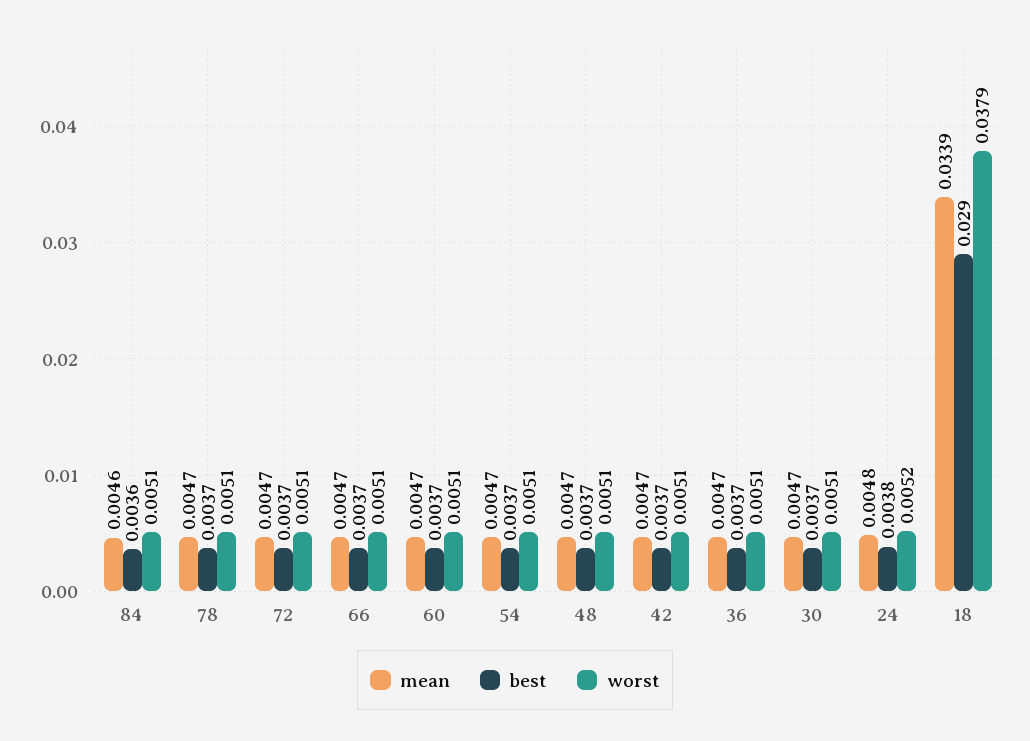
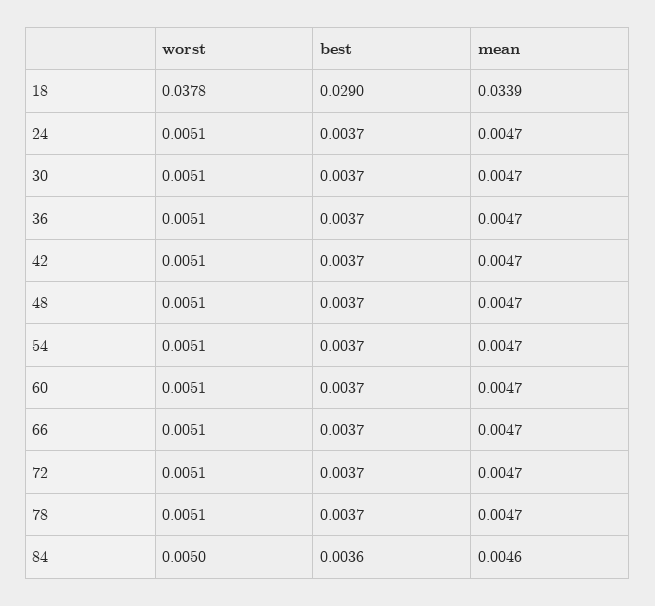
  {
    "mean": {
      "84": 0.0046,
      "78": 0.0047,
      "72": 0.0047,
      "66": 0.0047,
      "60": 0.0047,
      "54": 0.0047,
      "48": 0.0047,
      "42": 0.0047,
      "36": 0.0047,
      "30": 0.0047,
-     "24": 0.0048,
+     "24": 0.0047,
      "18": 0.0339
    },
    "best": {
      "84": 0.0036,
      "78": 0.0037,
      "72": 0.0037,
      "66": 0.0037,
      "60": 0.0037,
      "54": 0.0037,
      "48": 0.0037,
      "42": 0.0037,
      "36": 0.0037,
      "30": 0.0037,
-     "24": 0.0038,
+     "24": 0.0037,
      "18": 0.029
    },
    "worst": {
-     "84": 0.0051,
+     "84": 0.005,
      "78": 0.0051,
      "72": 0.0051,
      "66": 0.0051,
      "60": 0.0051,
      "54": 0.0051,
      "48": 0.0051,
      "42": 0.0051,
      "36": 0.0051,
      "30": 0.0051,
-     "24": 0.0052,
+     "24": 0.0051,
-     "18": 0.0379
+     "18": 0.0378
    }
  }

